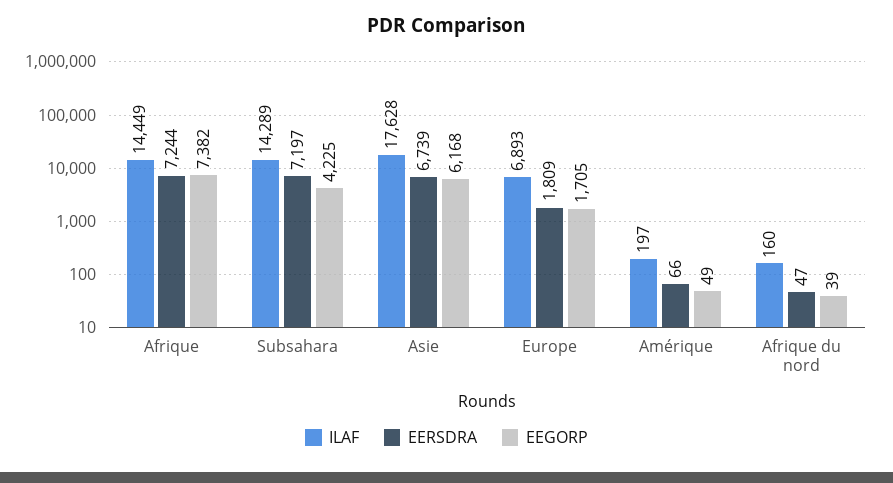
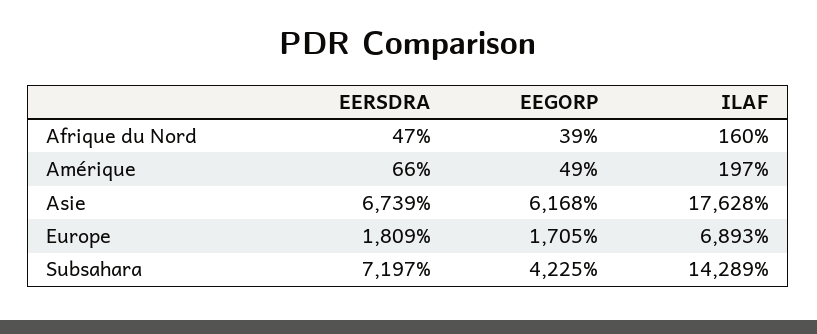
  {
    "ILAF": {
-     "Afrique": 14449,
      "Subsahara": 14289,
      "Asie": 17628,
      "Europe": 6893,
      "Amérique": 197,
      "Afrique du nord": 160
    },
    "EERSDRA": {
-     "Afrique": 7244,
      "Subsahara": 7197,
      "Asie": 6739,
      "Europe": 1809,
      "Amérique": 66,
      "Afrique du nord": 47
    },
    "EEGORP": {
-     "Afrique": 7382,
      "Subsahara": 4225,
      "Asie": 6168,
      "Europe": 1705,
      "Amérique": 49,
      "Afrique du nord": 39
    }
  }

